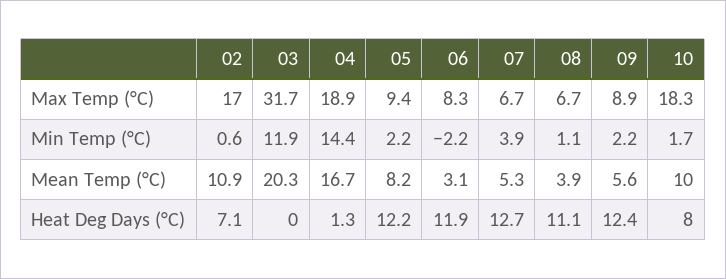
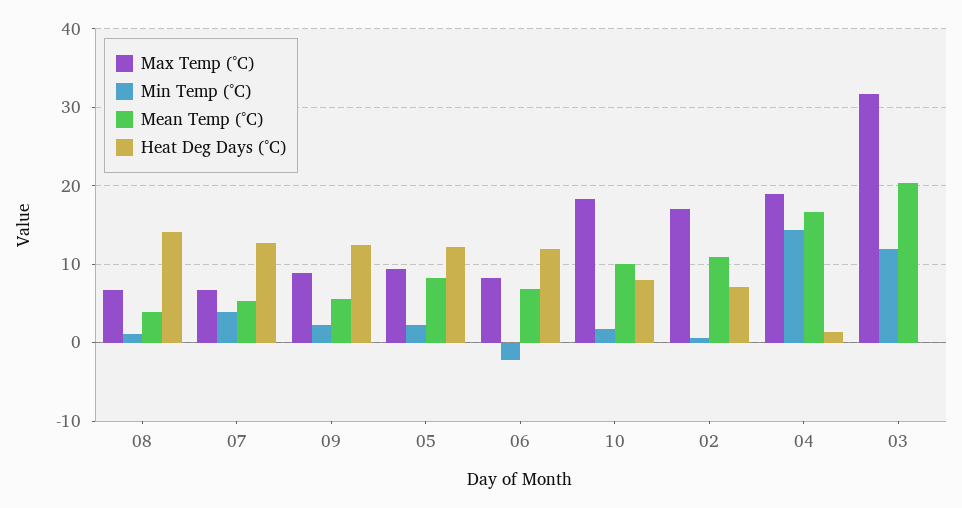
  {
    "Max Temp (°C)": {
      "02": 17,
      "03": 31.7,
      "04": 18.9,
      "05": 9.4,
      "06": 8.3,
      "07": 6.7,
      "08": 6.7,
      "09": 8.9,
      "10": 18.3
    },
    "Min Temp (°C)": {
      "02": 0.6,
      "03": 11.9,
      "04": 14.4,
      "05": 2.2,
      "06": -2.2,
      "07": 3.9,
      "08": 1.1,
      "09": 2.2,
      "10": 1.7
    },
    "Mean Temp (°C)": {
      "02": 10.9,
      "03": 20.3,
      "04": 16.7,
      "05": 8.2,
-     "06": 3.1,
+     "06": 7,
      "07": 5.3,
      "08": 3.9,
      "09": 5.6,
      "10": 10
    },
    "Heat Deg Days (°C)": {
      "02": 7.1,
      "03": 0,
      "04": 1.3,
      "05": 12.2,
      "06": 11.9,
      "07": 12.7,
-     "08": 11.1,
+     "08": 14,
      "09": 12.4,
      "10": 8
    }
  }

